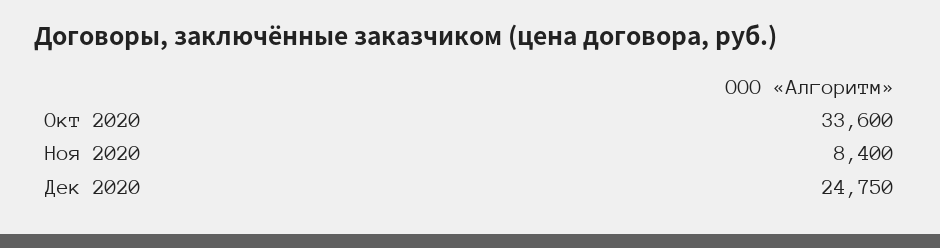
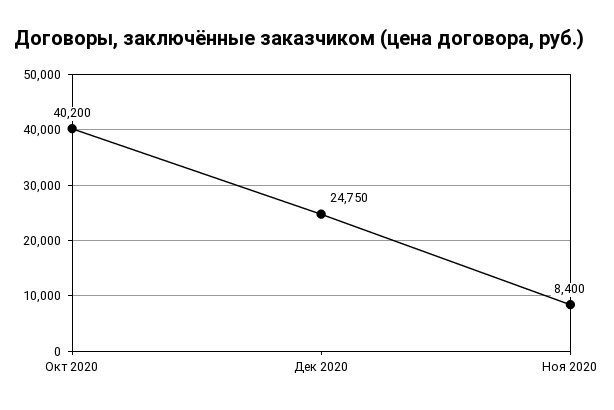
  {
-   "Окт 2020": 33600,
+   "Окт 2020": 40200,
    "Ноя 2020": 8400,
    "Дек 2020": 24750
  }

